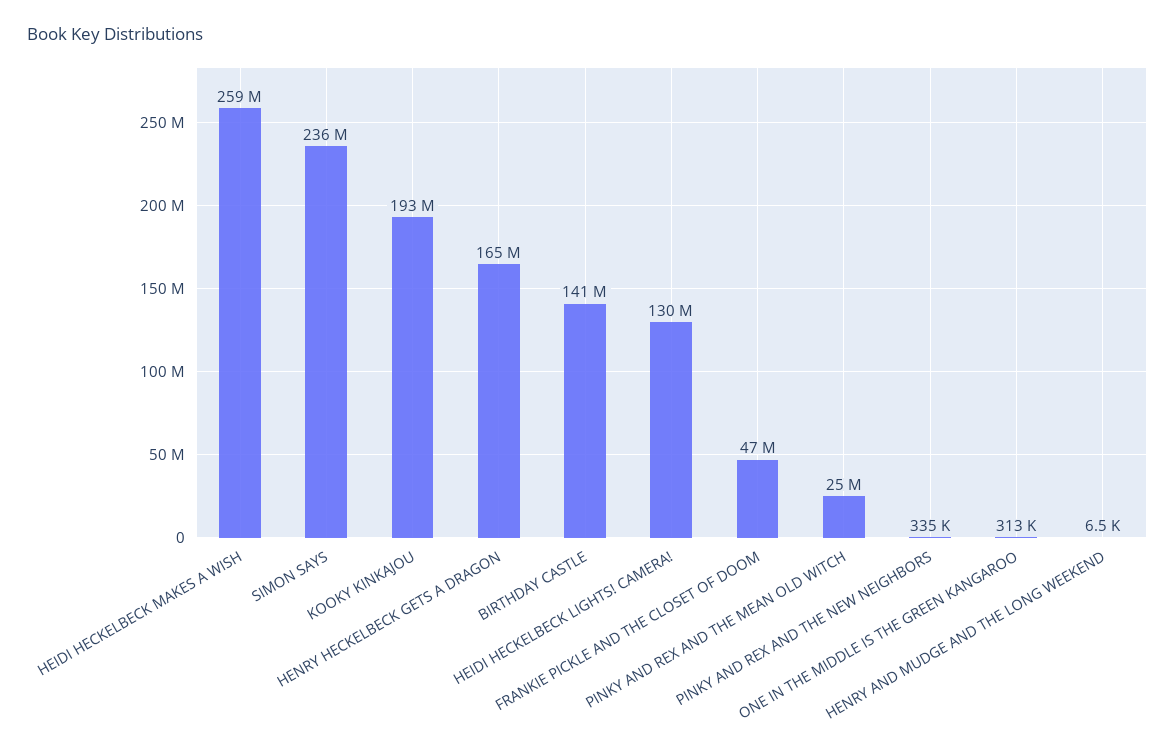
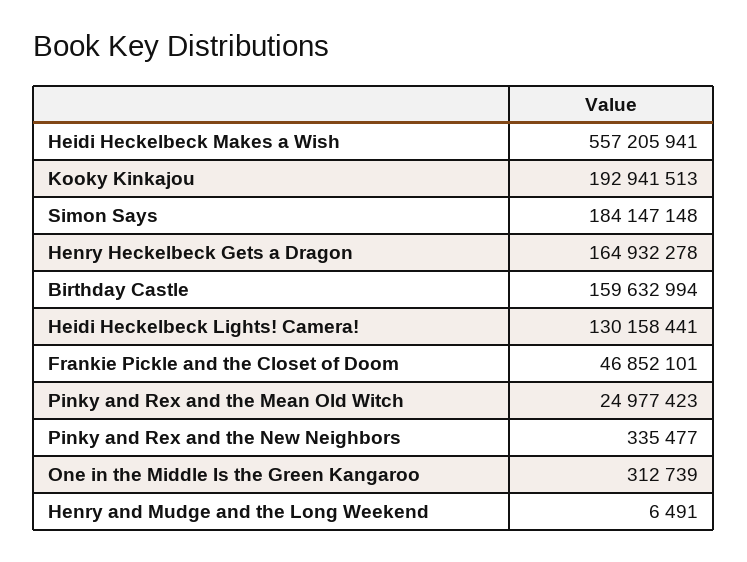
  {
-   "HEIDI HECKELBECK MAKES A WISH": 259000000,
+   "HEIDI HECKELBECK MAKES A WISH": 557205941,
-   "SIMON SAYS": 236000000,
+   "SIMON SAYS": 184147148,
    "KOOKY KINKAJOU": 192941513,
    "HENRY HECKELBECK GETS A DRAGON": 164932278,
-   "BIRTHDAY CASTLE": 141000000,
+   "BIRTHDAY CASTLE": 159632994,
    "HEIDI HECKELBECK LIGHTS! CAMERA!": 130158441,
    "FRANKIE PICKLE AND THE CLOSET OF DOOM": 46852101,
    "PINKY AND REX AND THE MEAN OLD WITCH": 24977423,
    "PINKY AND REX AND THE NEW NEIGHBORS": 335477,
    "ONE IN THE MIDDLE IS THE GREEN KANGAROO": 312739,
    "HENRY AND MUDGE AND THE LONG WEEKEND": 6491
  }

